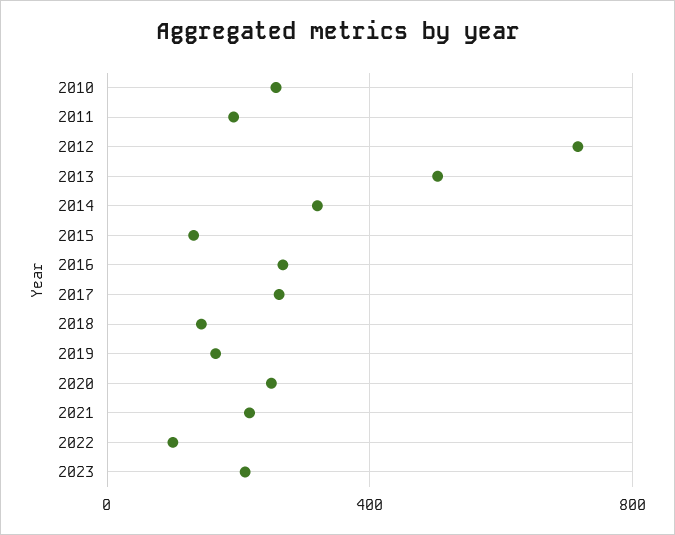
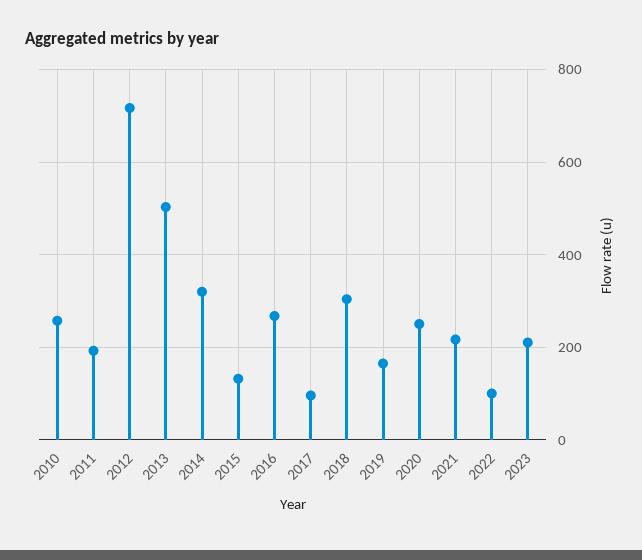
  {
    "2010": 260,
    "2011": 200,
    "2012": 720,
    "2013": 500,
    "2014": 320,
    "2015": 140,
    "2016": 260,
-   "2017": 250,
+   "2017": 100,
-   "2018": 150,
+   "2018": 300,
    "2019": 160,
    "2020": 260,
    "2021": 220,
    "2022": 100,
    "2023": 220
  }

